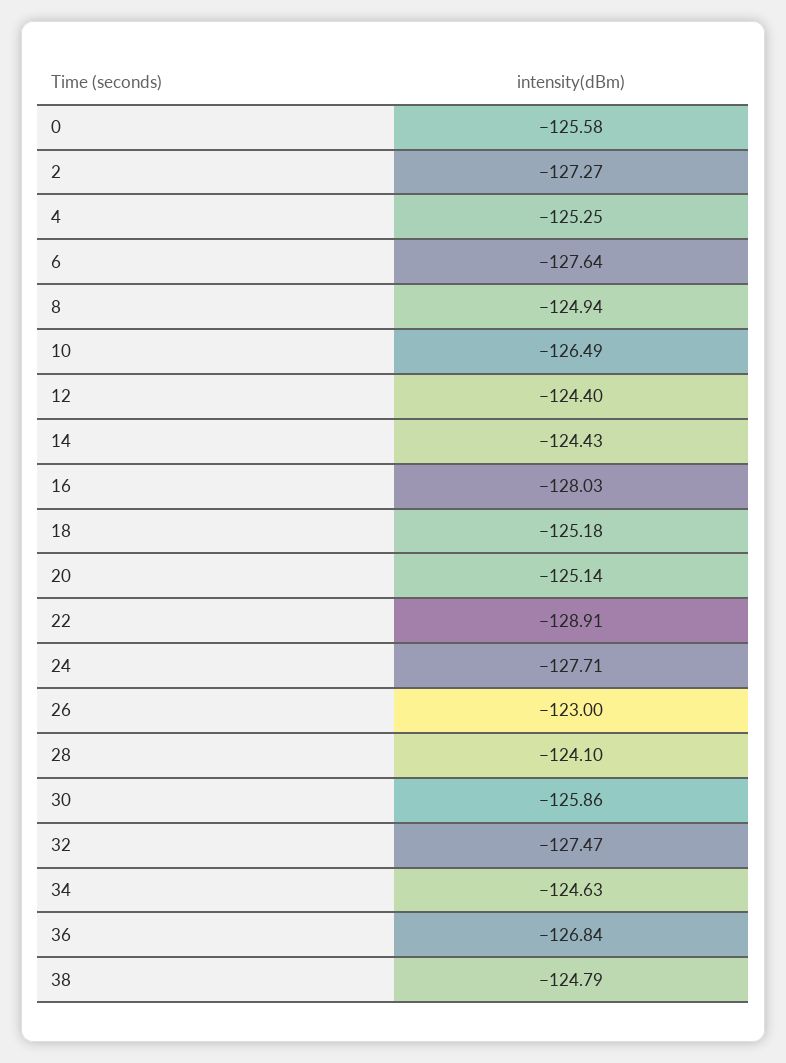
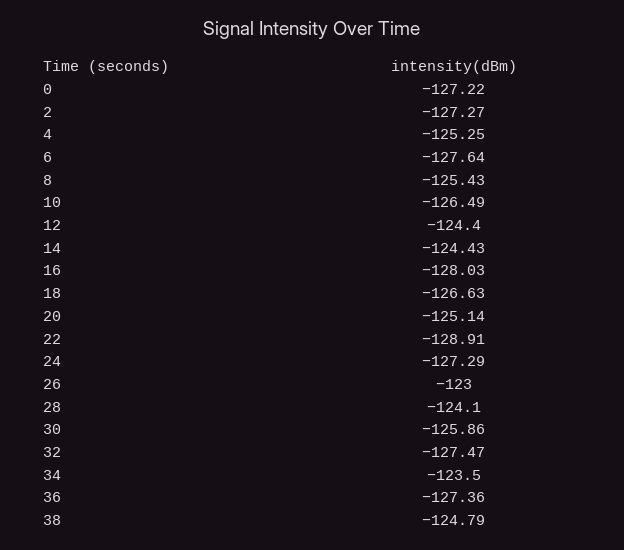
  {
-   "0": -125.58,
+   "0": -127.22,
    "2": -127.27,
    "4": -125.25,
    "6": -127.64,
-   "8": -124.94,
+   "8": -125.43,
    "10": -126.49,
    "12": -124.4,
    "14": -124.43,
    "16": -128.03,
-   "18": -125.18,
+   "18": -126.63,
    "20": -125.14,
    "22": -128.91,
-   "24": -127.71,
+   "24": -127.29,
    "26": -123,
    "28": -124.1,
    "30": -125.86,
    "32": -127.47,
-   "34": -124.63,
+   "34": -123.5,
-   "36": -126.84,
+   "36": -127.36,
    "38": -124.79
  }

